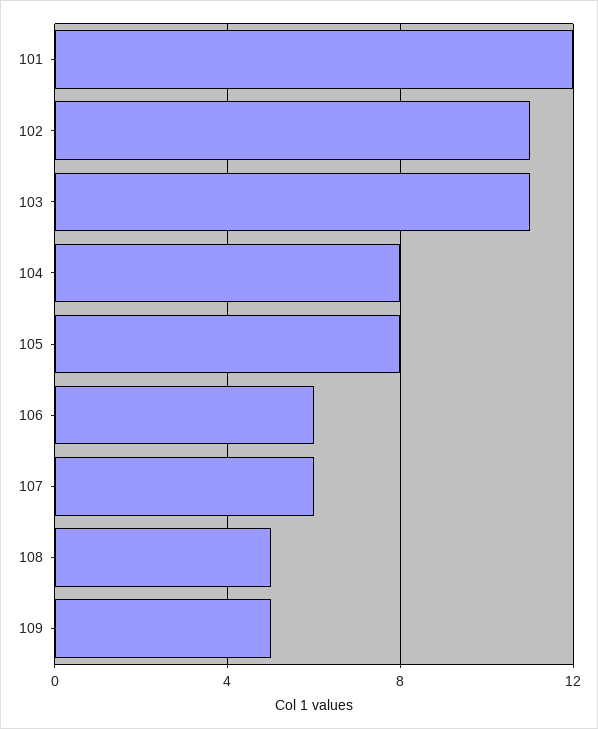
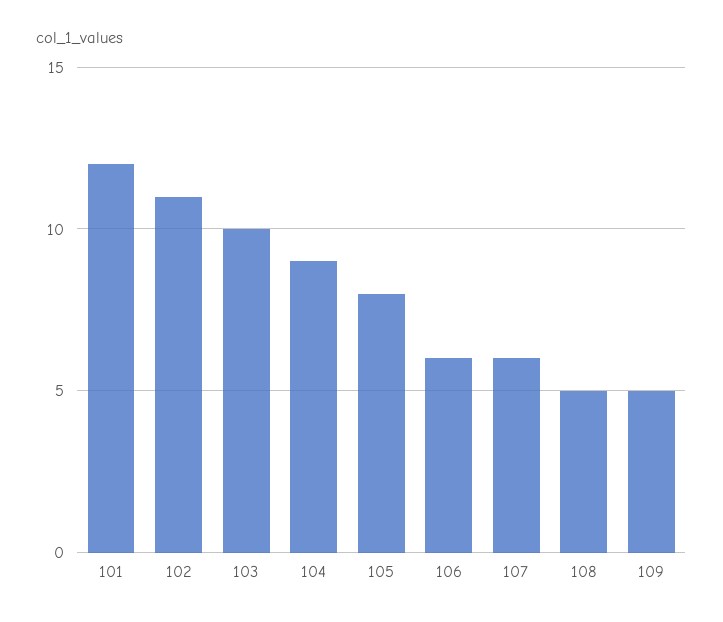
  {
    "101": 12,
    "102": 11,
-   "103": 11,
+   "103": 10,
-   "104": 8,
+   "104": 9,
    "105": 8,
    "106": 6,
    "107": 6,
    "108": 5,
    "109": 5
  }

